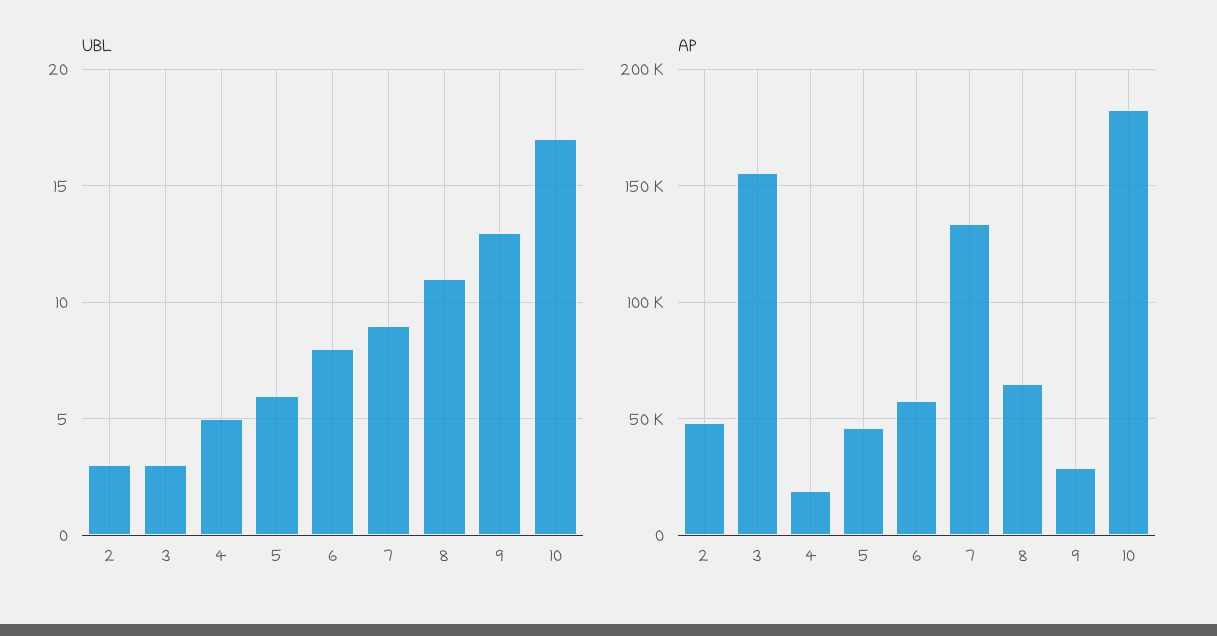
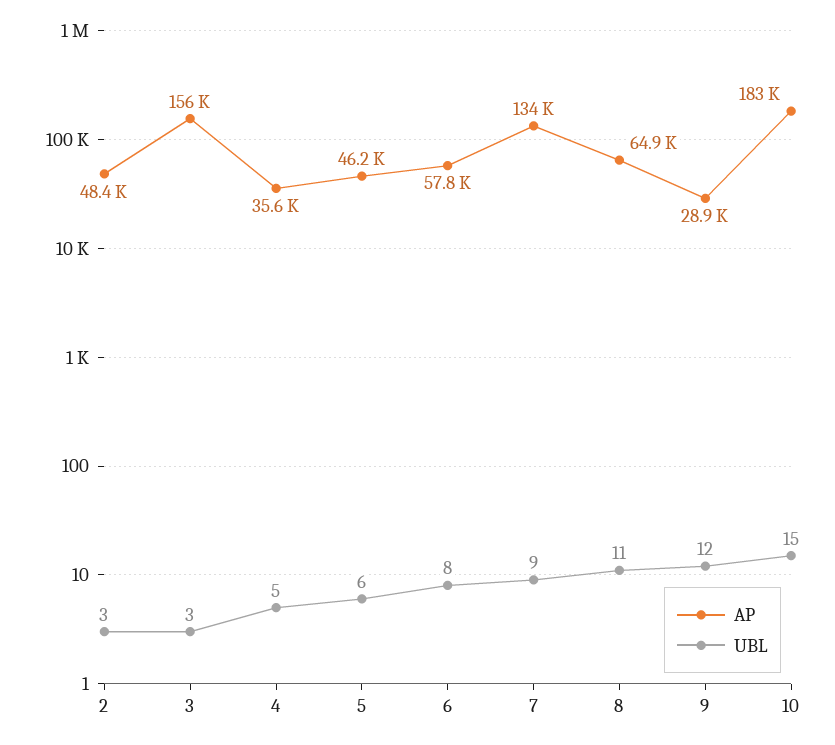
  {
    "UBL": {
      "2": 3,
      "3": 3,
      "4": 5,
      "5": 6,
      "6": 8,
      "7": 9,
      "8": 11,
-     "9": 13,
+     "9": 12,
-     "10": 17
+     "10": 15
    },
    "AP": {
      "2": 48400,
      "3": 156000,
-     "4": 20000,
+     "4": 35600,
      "5": 46200,
      "6": 57800,
      "7": 134000,
      "8": 64900,
      "9": 28900,
      "10": 183000
    }
  }

